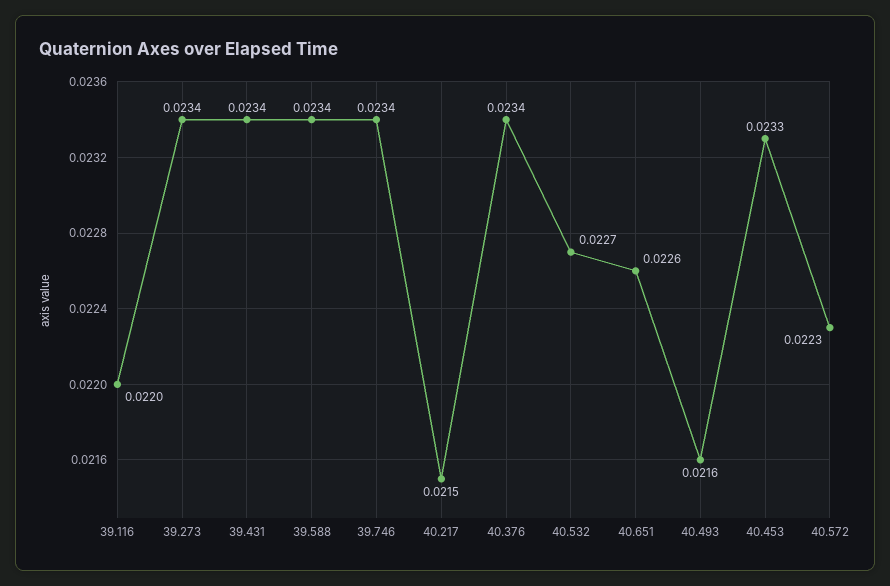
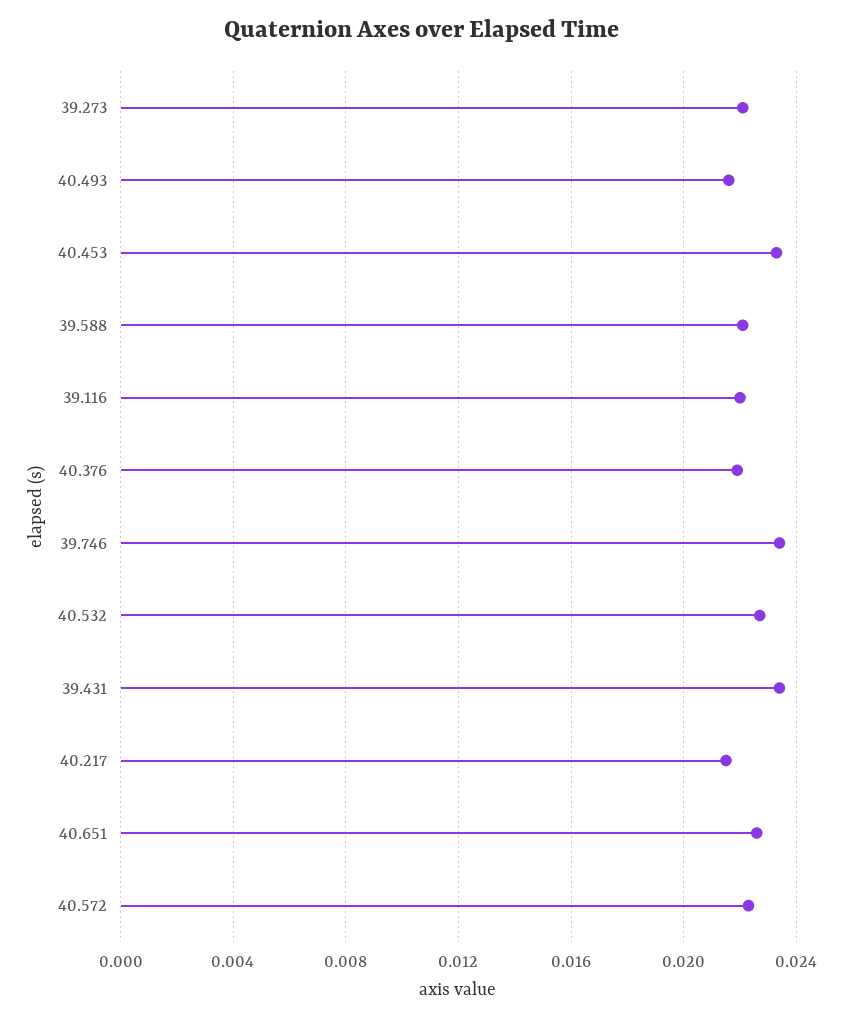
  {
    "39.116": 0.022,
-   "39.273": 0.0234,
+   "39.273": 0.022,
    "39.431": 0.0234,
-   "39.588": 0.0234,
+   "39.588": 0.022,
    "39.746": 0.0234,
    "40.217": 0.0215,
-   "40.376": 0.0234,
+   "40.376": 0.022,
    "40.532": 0.0227,
    "40.651": 0.0226,
    "40.493": 0.0216,
    "40.453": 0.0233,
    "40.572": 0.0223
  }

